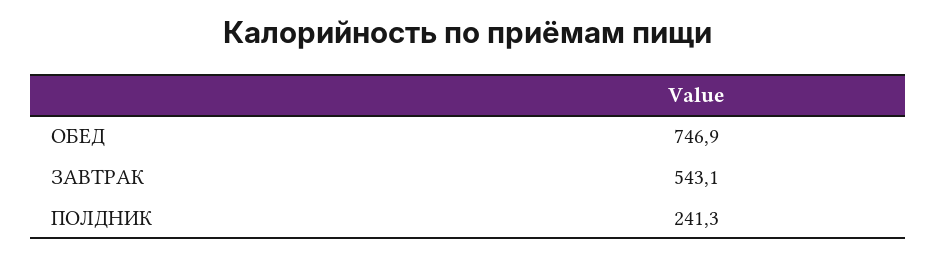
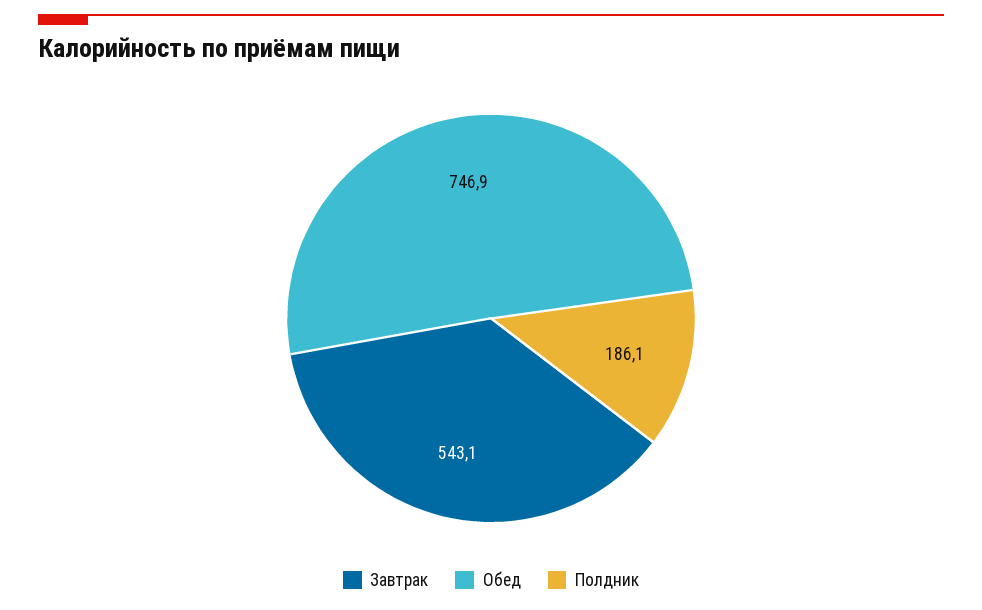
  {
    "ОБЕД": 746.9,
    "ЗАВТРАК": 543.1,
-   "ПОЛДНИК": 241.3
+   "ПОЛДНИК": 186.1
  }

